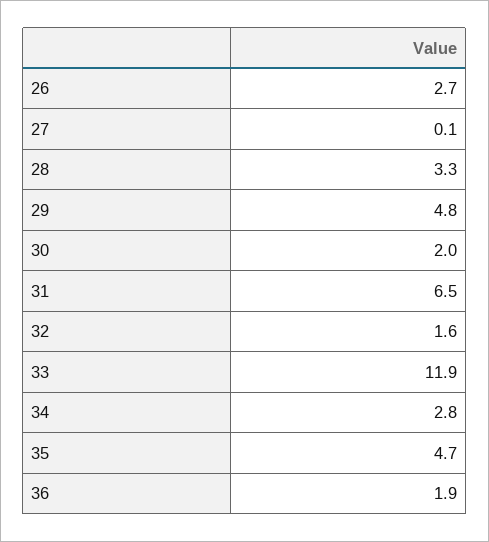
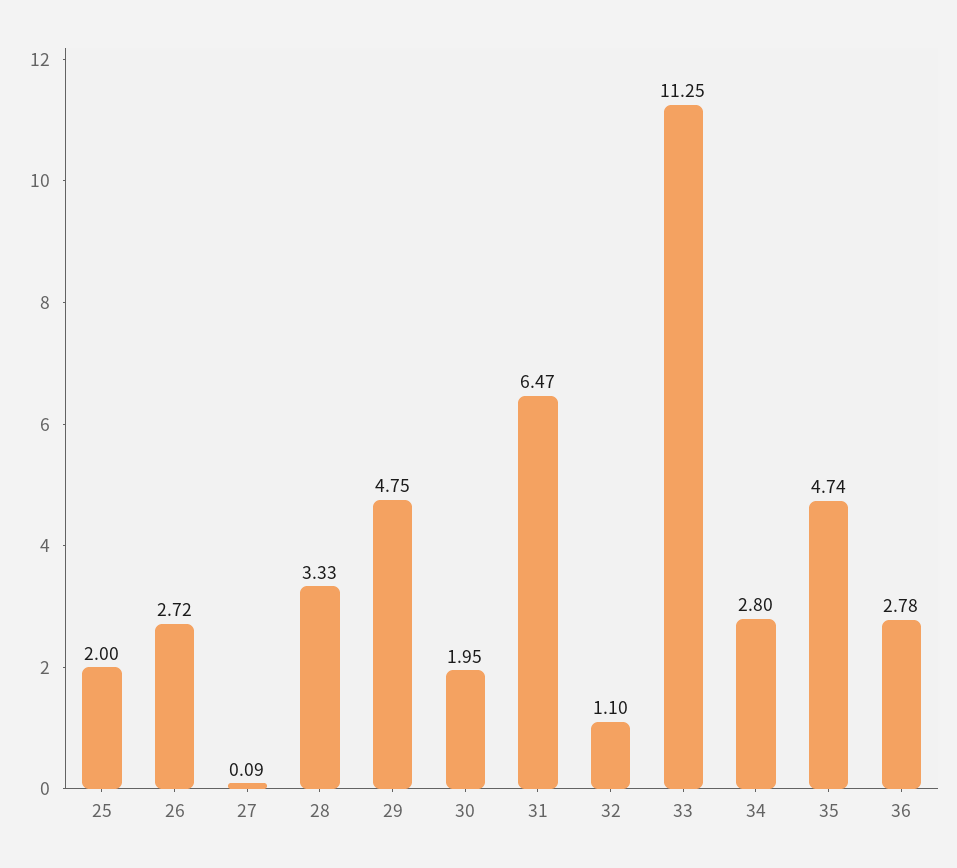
  {
    "26": 2.72,
    "27": 0.09,
    "28": 3.33,
    "29": 4.75,
    "30": 1.95,
    "31": 6.47,
-   "32": 1.6,
+   "32": 1.1,
-   "33": 11.9,
+   "33": 11.25,
    "34": 2.8,
    "35": 4.74,
-   "36": 1.9
+   "36": 2.78,
+   "25": 2
  }

